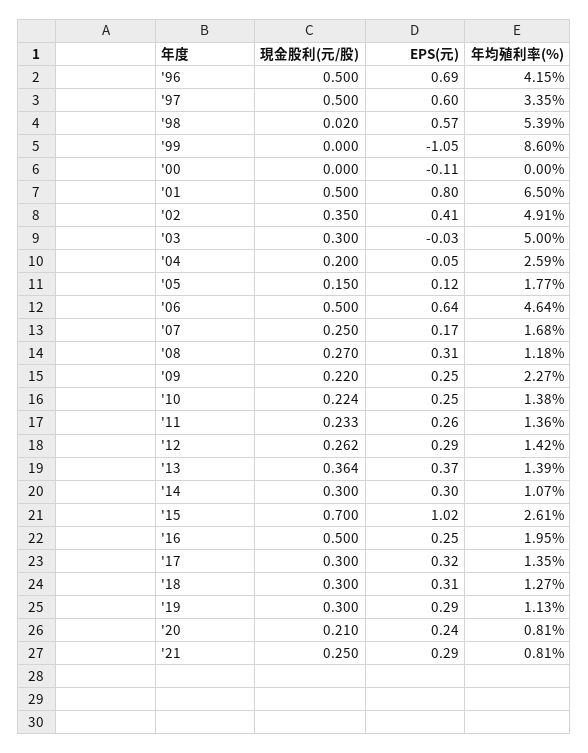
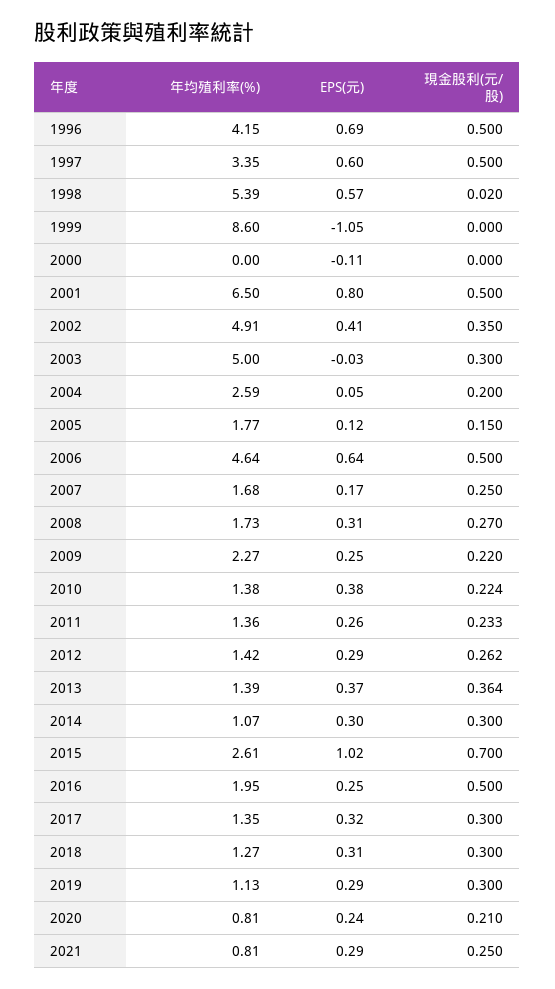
  {
    "現金股利(元/股)": {
      "'96": 0.5,
      "'97": 0.5,
      "'98": 0.02,
      "'99": 0,
      "'00": 0,
      "'01": 0.5,
      "'02": 0.35,
      "'03": 0.3,
      "'04": 0.2,
      "'05": 0.15,
      "'06": 0.5,
      "'07": 0.25,
      "'08": 0.27,
      "'09": 0.22,
      "'10": 0.224,
      "'11": 0.233,
      "'12": 0.262,
      "'13": 0.364,
      "'14": 0.3,
      "'15": 0.7,
      "'16": 0.5,
      "'17": 0.3,
      "'18": 0.3,
      "'19": 0.3,
      "'20": 0.21,
      "'21": 0.25
    },
    "EPS(元)": {
      "'96": 0.69,
      "'97": 0.6,
      "'98": 0.57,
      "'99": -1.05,
      "'00": -0.11,
      "'01": 0.8,
      "'02": 0.41,
      "'03": -0.03,
      "'04": 0.05,
      "'05": 0.12,
      "'06": 0.64,
      "'07": 0.17,
      "'08": 0.31,
      "'09": 0.25,
-     "'10": 0.25,
+     "'10": 0.38,
      "'11": 0.26,
      "'12": 0.29,
      "'13": 0.37,
      "'14": 0.3,
      "'15": 1.02,
      "'16": 0.25,
      "'17": 0.32,
      "'18": 0.31,
      "'19": 0.29,
      "'20": 0.24,
      "'21": 0.29
    },
    "年均殖利率(%)": {
      "'96": 4.15,
      "'97": 3.35,
      "'98": 5.39,
      "'99": 8.6,
      "'00": 0,
      "'01": 6.5,
      "'02": 4.91,
      "'03": 5,
      "'04": 2.59,
      "'05": 1.77,
      "'06": 4.64,
      "'07": 1.68,
-     "'08": 1.18,
+     "'08": 1.73,
      "'09": 2.27,
      "'10": 1.38,
      "'11": 1.36,
      "'12": 1.42,
      "'13": 1.39,
      "'14": 1.07,
      "'15": 2.61,
      "'16": 1.95,
      "'17": 1.35,
      "'18": 1.27,
      "'19": 1.13,
      "'20": 0.81,
      "'21": 0.81
    }
  }

